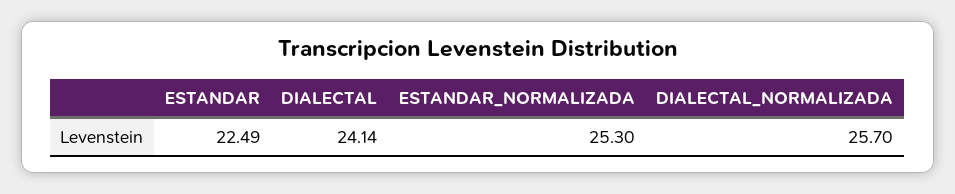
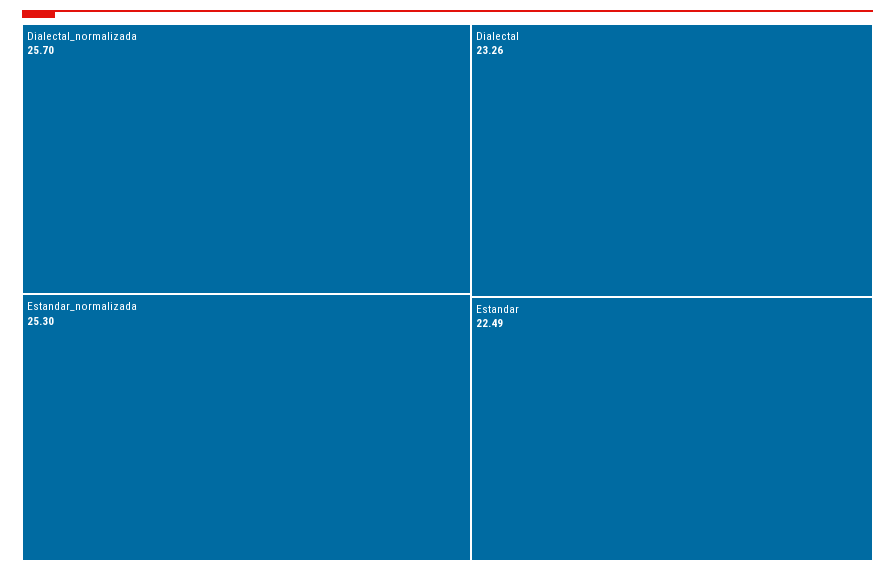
  {
    "ESTANDAR": 22.49,
-   "DIALECTAL": 24.14,
+   "DIALECTAL": 23.26,
    "ESTANDAR_NORMALIZADA": 25.3,
    "DIALECTAL_NORMALIZADA": 25.7
  }

